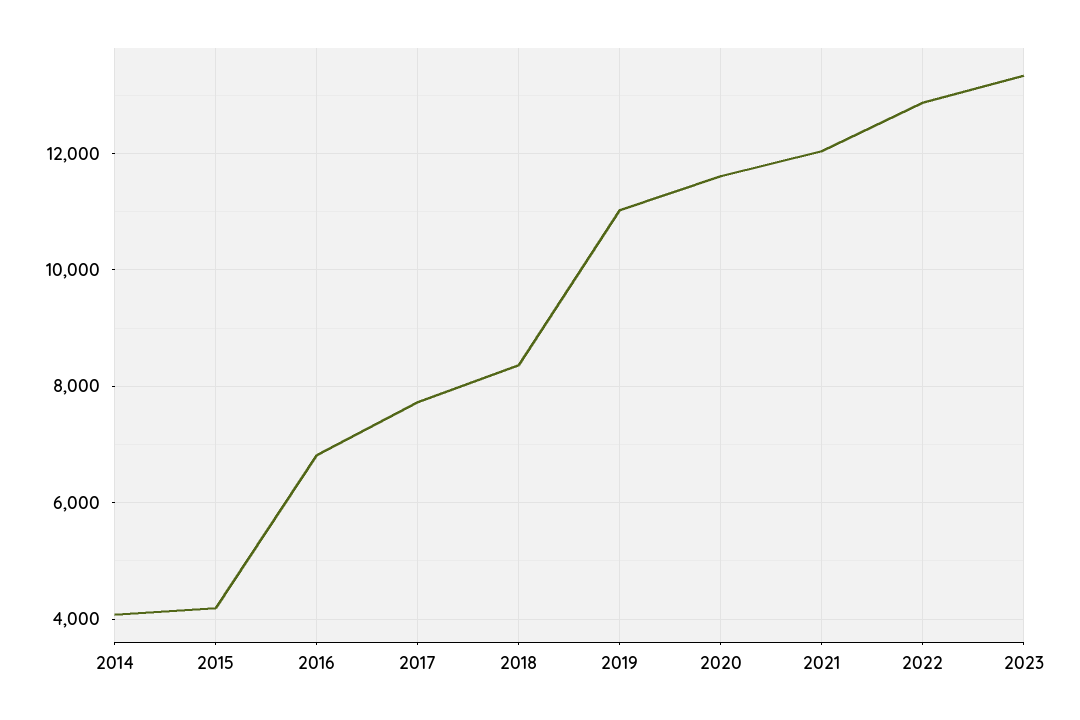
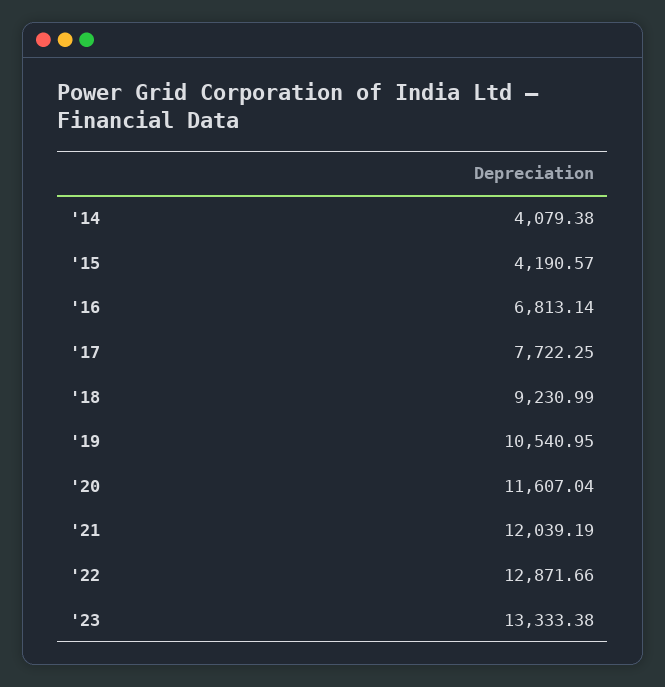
  {
    "2014": 4079.38,
    "2015": 4190.57,
    "2016": 6813.14,
    "2017": 7722.25,
-   "2018": 8400,
+   "2018": 9230.99,
-   "2019": 11000,
+   "2019": 10540.95,
    "2020": 11607.04,
    "2021": 12039.19,
    "2022": 12871.66,
    "2023": 13333.38
  }

